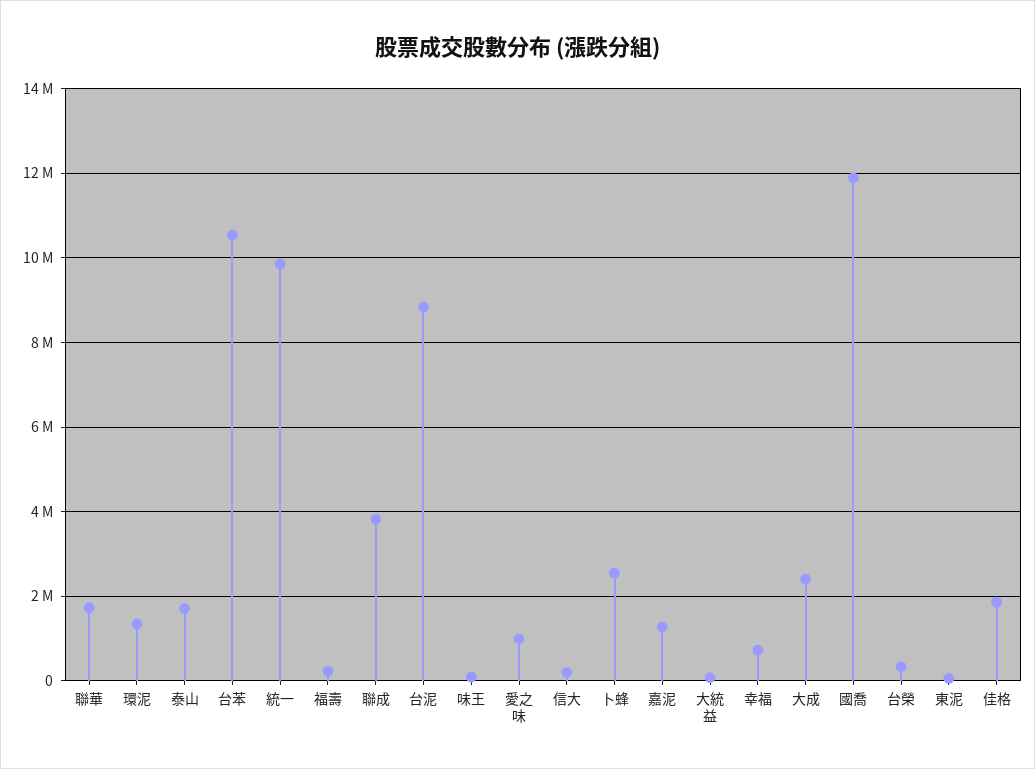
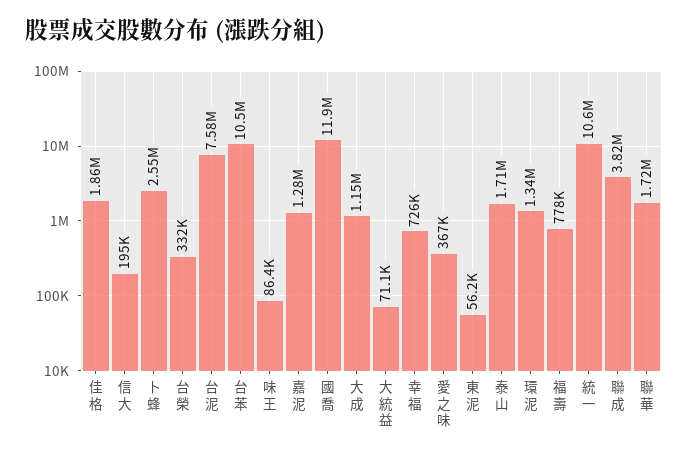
  {
    "聯華": 1720000,
    "環泥": 1340000,
    "泰山": 1710000,
    "台苯": 10500000,
-   "統一": 9800000,
+   "統一": 10600000,
-   "福壽": 200000,
+   "福壽": 778000,
    "聯成": 3820000,
-   "台泥": 8800000,
+   "台泥": 7580000,
    "味王": 86400,
-   "愛之味": 1000000,
+   "愛之味": 367000,
    "信大": 195000,
    "卜蜂": 2550000,
    "嘉泥": 1280000,
    "大統益": 71100,
    "幸福": 726000,
-   "大成": 2400000,
+   "大成": 1150000,
    "國喬": 11900000,
    "台榮": 332000,
    "東泥": 56200,
    "佳格": 1860000
  }

